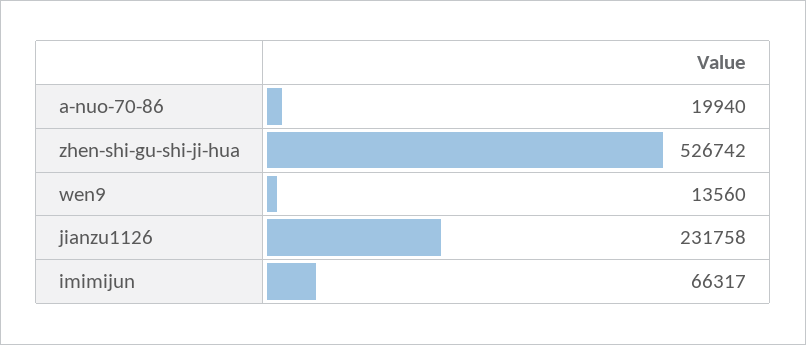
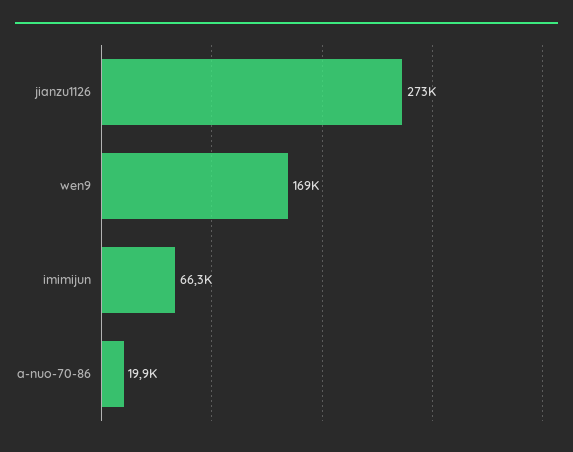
  {
    "a-nuo-70-86": 19940,
-   "zhen-shi-gu-shi-ji-hua": 526742,
-   "wen9": 13560,
+   "wen9": 169000,
-   "jianzu1126": 231758,
+   "jianzu1126": 273000,
    "imimijun": 66317
  }

